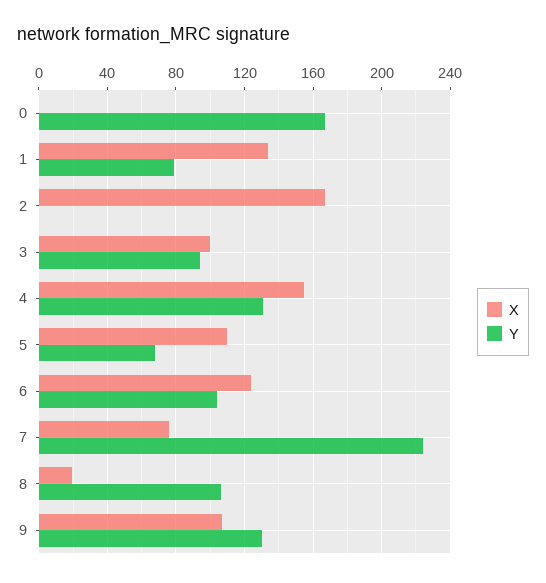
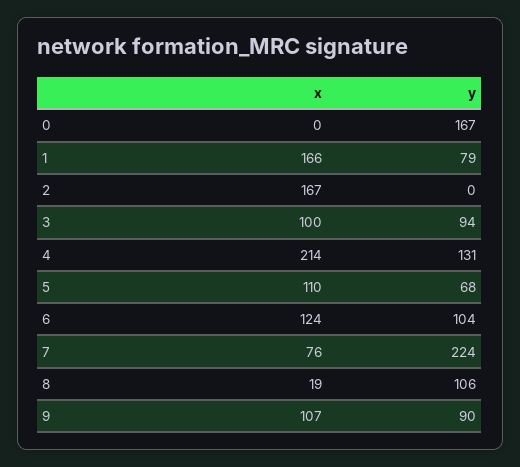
  {
    "X": {
      "0": 0,
-     "1": 135,
+     "1": 166,
      "2": 167,
      "3": 100,
-     "4": 155,
+     "4": 214,
      "5": 110,
      "6": 124,
      "7": 76,
      "8": 19,
      "9": 107
    },
    "Y": {
      "0": 167,
      "1": 79,
      "2": 0,
      "3": 94,
      "4": 131,
      "5": 68,
      "6": 104,
      "7": 224,
      "8": 106,
-     "9": 130
+     "9": 90
    }
  }

